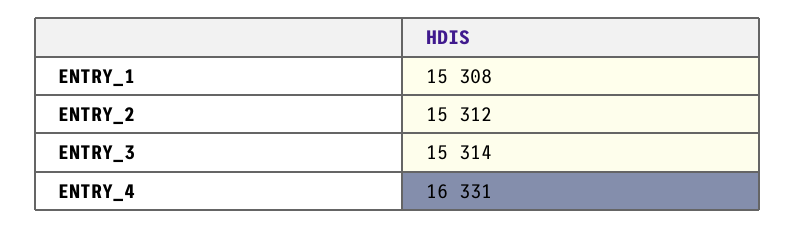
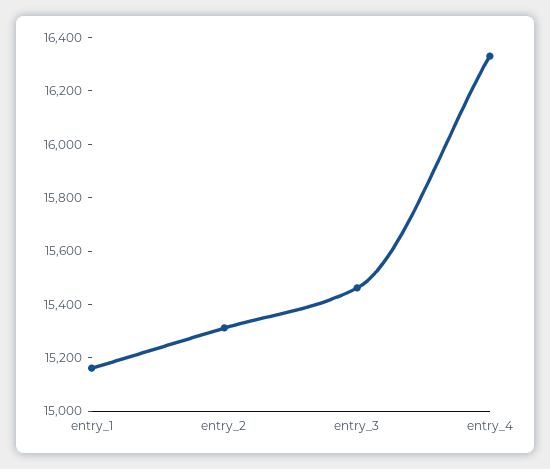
  {
-   "ENTRY_1": 15308,
+   "ENTRY_1": 15150,
    "ENTRY_2": 15312,
-   "ENTRY_3": 15314,
+   "ENTRY_3": 15450,
    "ENTRY_4": 16331
  }

